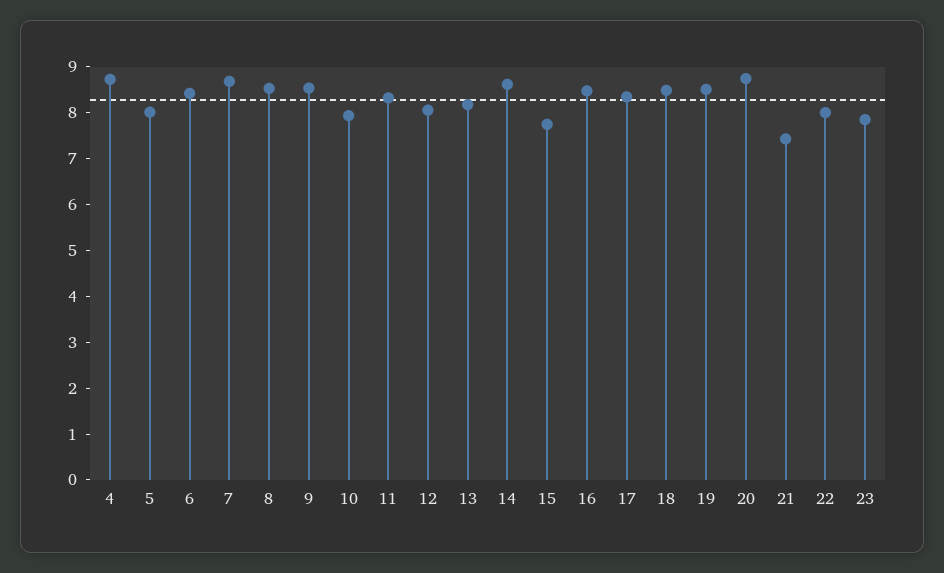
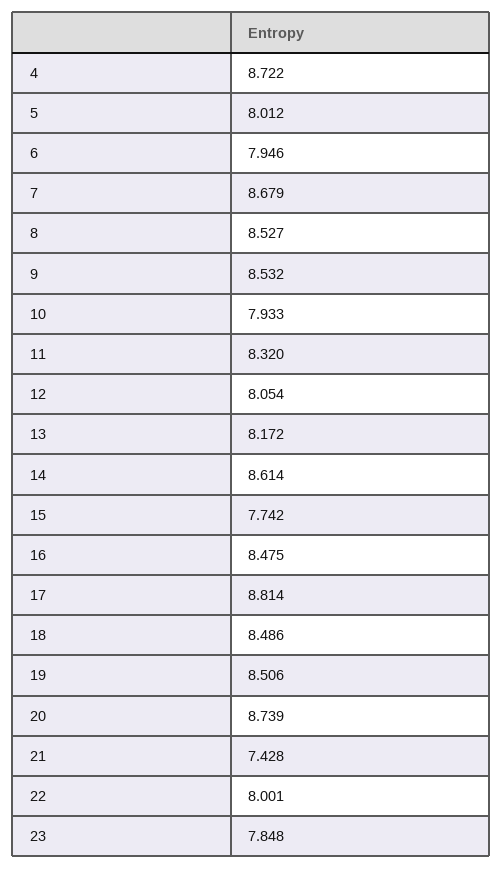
  {
    "4": 8.722,
    "5": 8.012,
-   "6": 8.4,
+   "6": 7.946,
    "7": 8.679,
    "8": 8.527,
    "9": 8.532,
    "10": 7.933,
    "11": 8.32,
    "12": 8.054,
    "13": 8.172,
    "14": 8.614,
    "15": 7.742,
    "16": 8.475,
-   "17": 8.4,
+   "17": 8.814,
    "18": 8.486,
    "19": 8.506,
    "20": 8.739,
    "21": 7.428,
    "22": 8.001,
    "23": 7.848
  }

